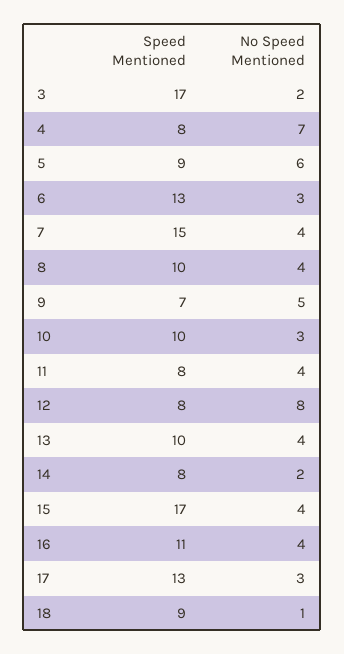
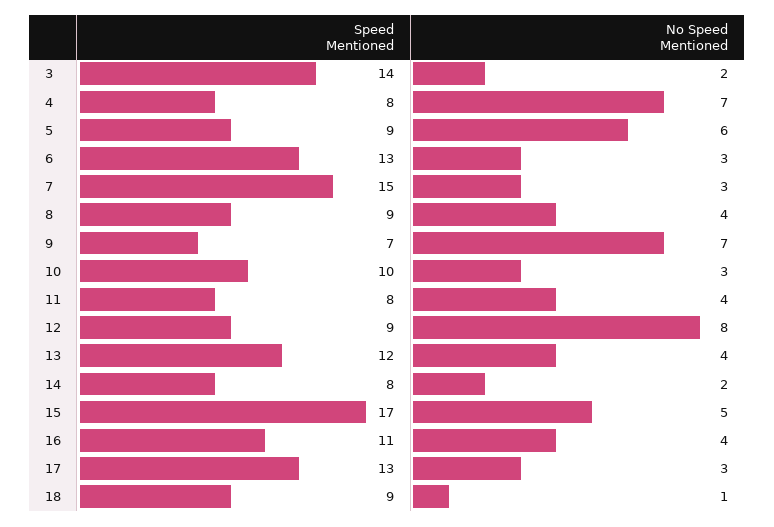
  {
    "Speed Mentioned": {
-     "3": 17,
+     "3": 14,
      "4": 8,
      "5": 9,
      "6": 13,
      "7": 15,
-     "8": 10,
+     "8": 9,
      "9": 7,
      "10": 10,
      "11": 8,
-     "12": 8,
+     "12": 9,
-     "13": 10,
+     "13": 12,
      "14": 8,
      "15": 17,
      "16": 11,
      "17": 13,
      "18": 9
    },
    "No Speed Mentioned": {
      "3": 2,
      "4": 7,
      "5": 6,
      "6": 3,
-     "7": 4,
+     "7": 3,
      "8": 4,
-     "9": 5,
+     "9": 7,
      "10": 3,
      "11": 4,
      "12": 8,
      "13": 4,
      "14": 2,
-     "15": 4,
+     "15": 5,
      "16": 4,
      "17": 3,
      "18": 1
    }
  }

